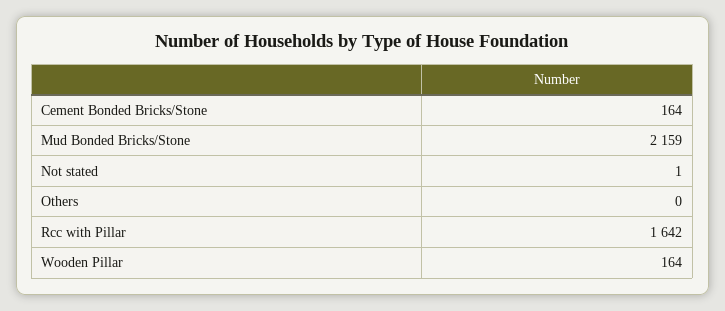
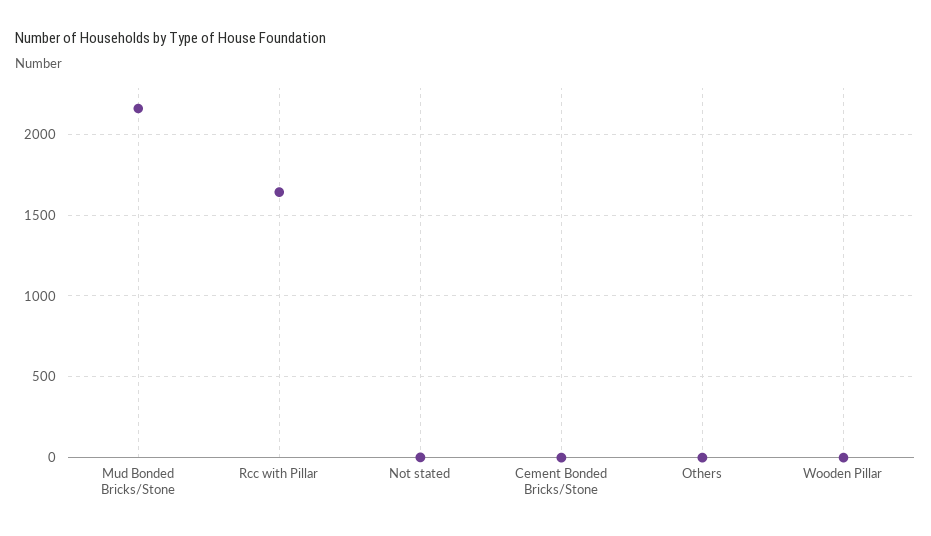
  {
-   "Cement Bonded Bricks/Stone": 164,
+   "Cement Bonded Bricks/Stone": 0,
    "Mud Bonded Bricks/Stone": 2159,
    "Not stated": 1,
    "Others": 0,
    "Rcc with Pillar": 1642,
-   "Wooden Pillar": 164
+   "Wooden Pillar": 0
  }

